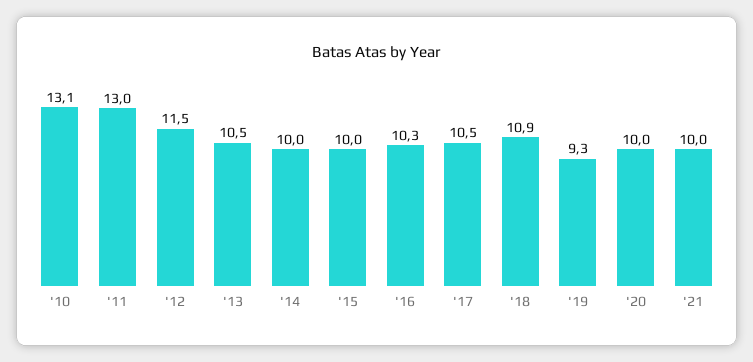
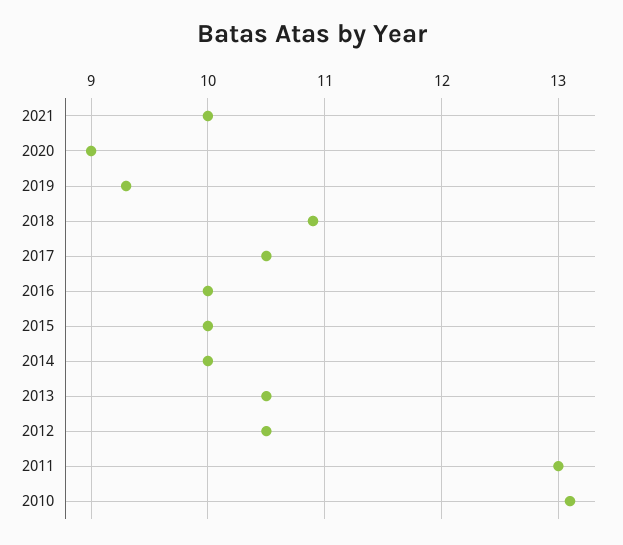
  {
    "'10": 13.1,
    "'11": 13,
-   "'12": 11.5,
+   "'12": 10.5,
    "'13": 10.5,
    "'14": 10,
    "'15": 10,
-   "'16": 10.3,
+   "'16": 10,
    "'17": 10.5,
    "'18": 10.9,
    "'19": 9.3,
-   "'20": 10,
+   "'20": 9,
    "'21": 10
  }

